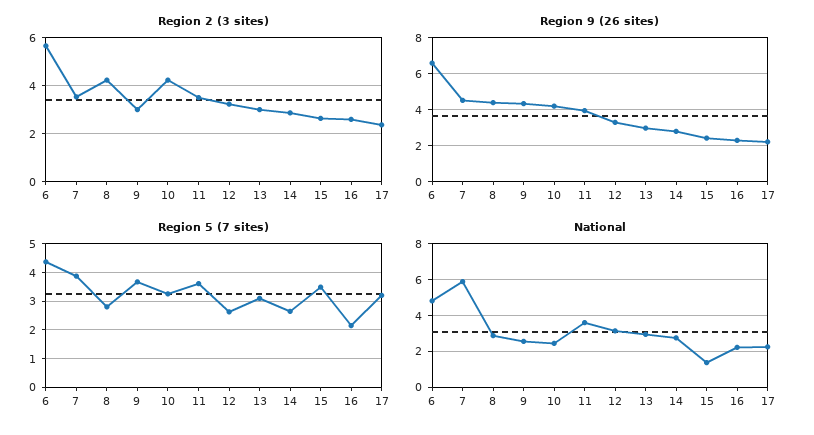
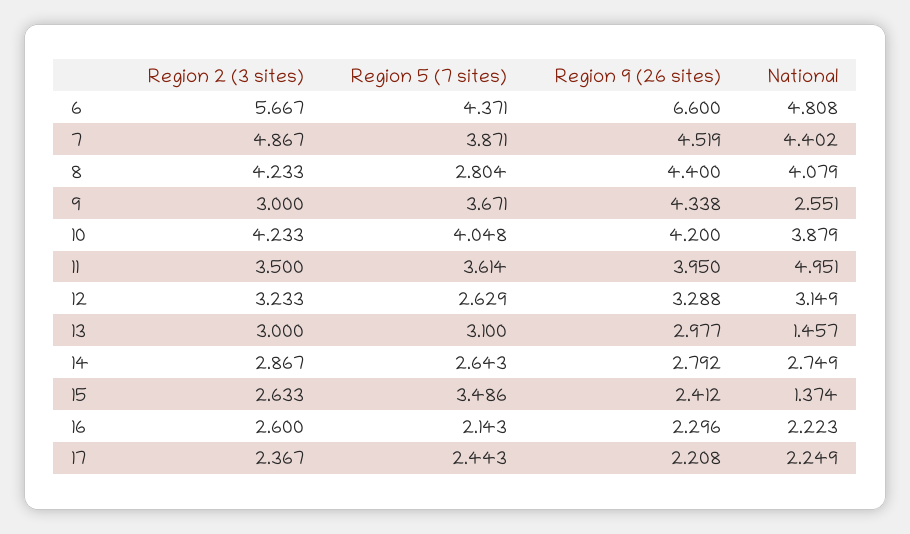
  {
    "Region 2 (3 sites)": {
      "6": 5.667,
-     "7": 3.5,
+     "7": 4.867,
      "8": 4.233,
      "9": 3,
      "10": 4.233,
      "11": 3.5,
      "12": 3.233,
      "13": 3,
      "14": 2.867,
      "15": 2.633,
      "16": 2.6,
      "17": 2.367
    },
    "Region 9 (26 sites)": {
      "6": 6.6,
      "7": 4.519,
      "8": 4.4,
      "9": 4.338,
      "10": 4.2,
      "11": 3.95,
      "12": 3.288,
      "13": 2.977,
      "14": 2.792,
      "15": 2.412,
      "16": 2.296,
      "17": 2.208
    },
    "Region 5 (7 sites)": {
      "6": 4.371,
      "7": 3.871,
      "8": 2.804,
      "9": 3.671,
-     "10": 3.25,
+     "10": 4.048,
      "11": 3.614,
      "12": 2.629,
      "13": 3.1,
      "14": 2.643,
      "15": 3.486,
      "16": 2.143,
-     "17": 3.25
+     "17": 2.443
    },
    "National": {
      "6": 4.808,
-     "7": 6,
+     "7": 4.402,
-     "8": 3,
+     "8": 4.079,
      "9": 2.551,
-     "10": 2.5,
+     "10": 3.879,
-     "11": 3.5,
+     "11": 4.951,
      "12": 3.149,
-     "13": 3,
+     "13": 1.457,
      "14": 2.749,
      "15": 1.374,
      "16": 2.223,
      "17": 2.249
    }
  }

